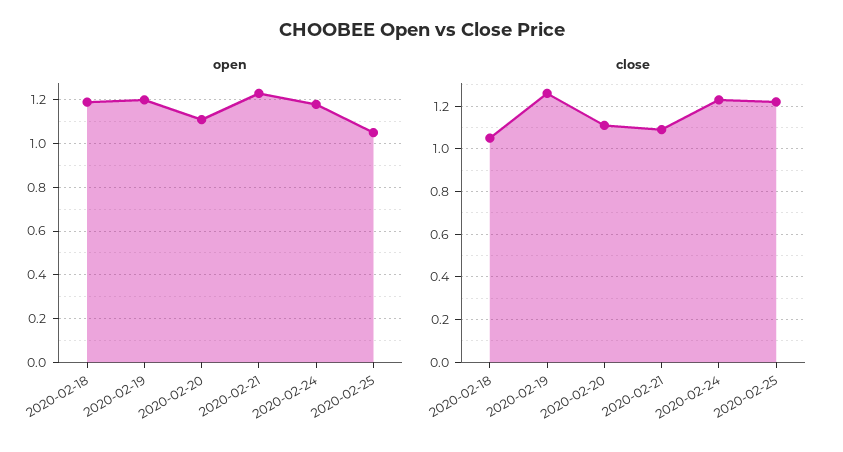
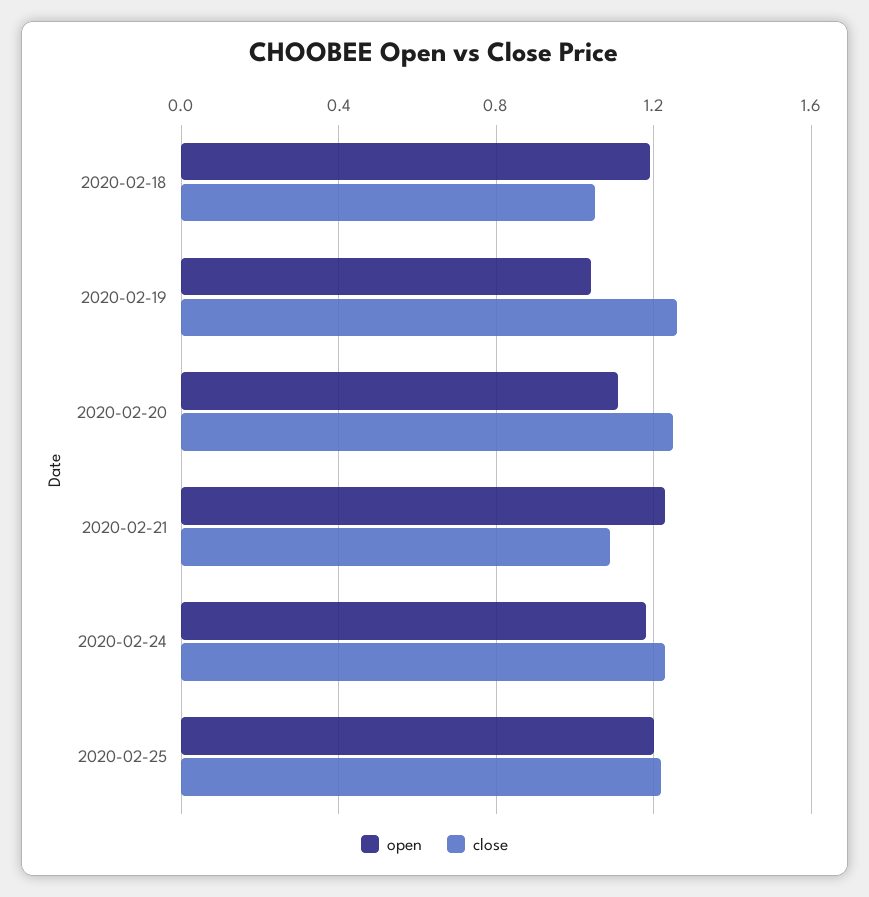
  {
    "open": {
      "2020-02-18": 1.2,
-     "2020-02-19": 1.2,
+     "2020-02-19": 1.05,
      "2020-02-20": 1.1,
      "2020-02-21": 1.25,
      "2020-02-24": 1.2,
-     "2020-02-25": 1.05
+     "2020-02-25": 1.2
    },
    "close": {
      "2020-02-18": 1.05,
      "2020-02-19": 1.25,
-     "2020-02-20": 1.1,
+     "2020-02-20": 1.25,
      "2020-02-21": 1.1,
      "2020-02-24": 1.25,
      "2020-02-25": 1.2
    }
  }

